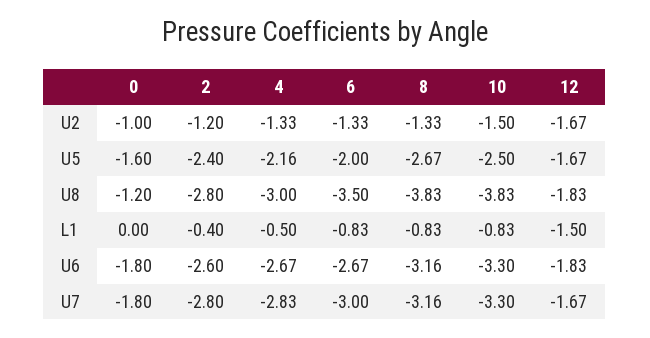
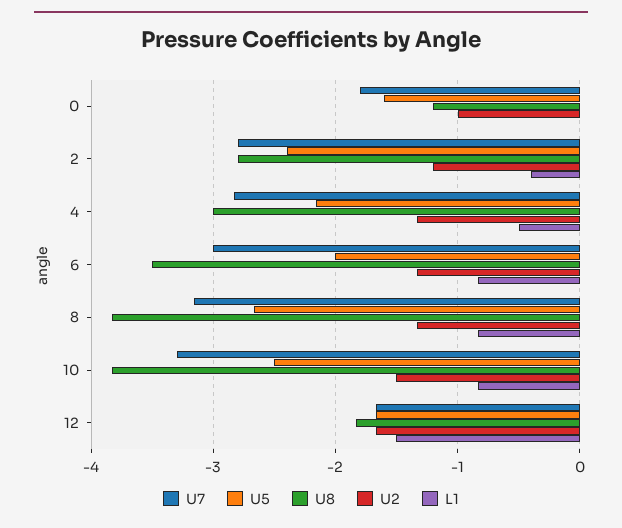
  {
    "U2": {
      "0": -1,
      "2": -1.2,
      "4": -1.33,
      "6": -1.33,
      "8": -1.33,
      "10": -1.5,
      "12": -1.67
    },
    "U5": {
      "0": -1.6,
      "2": -2.4,
      "4": -2.16,
      "6": -2,
      "8": -2.67,
      "10": -2.5,
      "12": -1.67
    },
    "U8": {
      "0": -1.2,
      "2": -2.8,
      "4": -3,
      "6": -3.5,
      "8": -3.83,
      "10": -3.83,
      "12": -1.83
    },
    "L1": {
      "0": 0,
      "2": -0.4,
      "4": -0.5,
      "6": -0.83,
      "8": -0.83,
      "10": -0.83,
      "12": -1.5
    },
-   "U6": {
-     "0": -1.8,
-     "2": -2.6,
-     "4": -2.67,
-     "6": -2.67,
-     "8": -3.16,
-     "10": -3.3,
-     "12": -1.83
-   },
    "U7": {
      "0": -1.8,
      "2": -2.8,
      "4": -2.83,
      "6": -3,
      "8": -3.16,
      "10": -3.3,
      "12": -1.67
    }
  }

